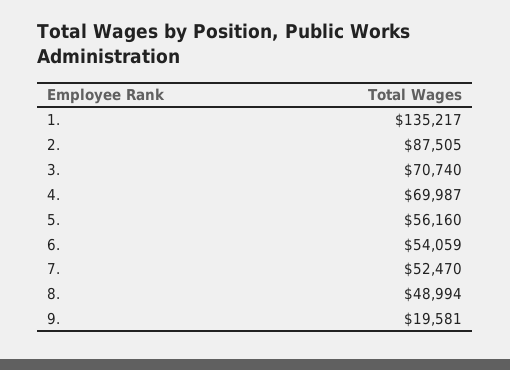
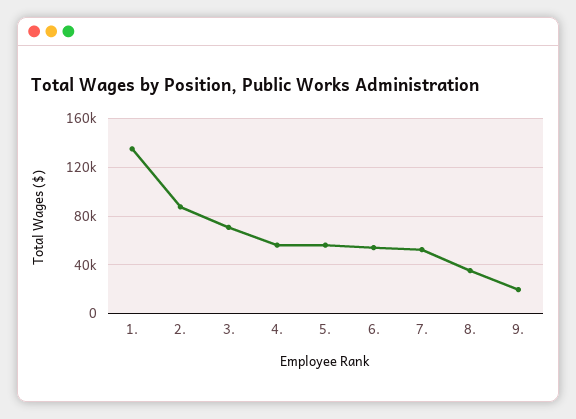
  {
    "1.": 135217,
    "2.": 87505,
    "3.": 70740,
-   "4.": 69987,
+   "4.": 55000,
    "5.": 56160,
    "6.": 54059,
    "7.": 52470,
-   "8.": 48994,
+   "8.": 35000,
    "9.": 19581
  }

